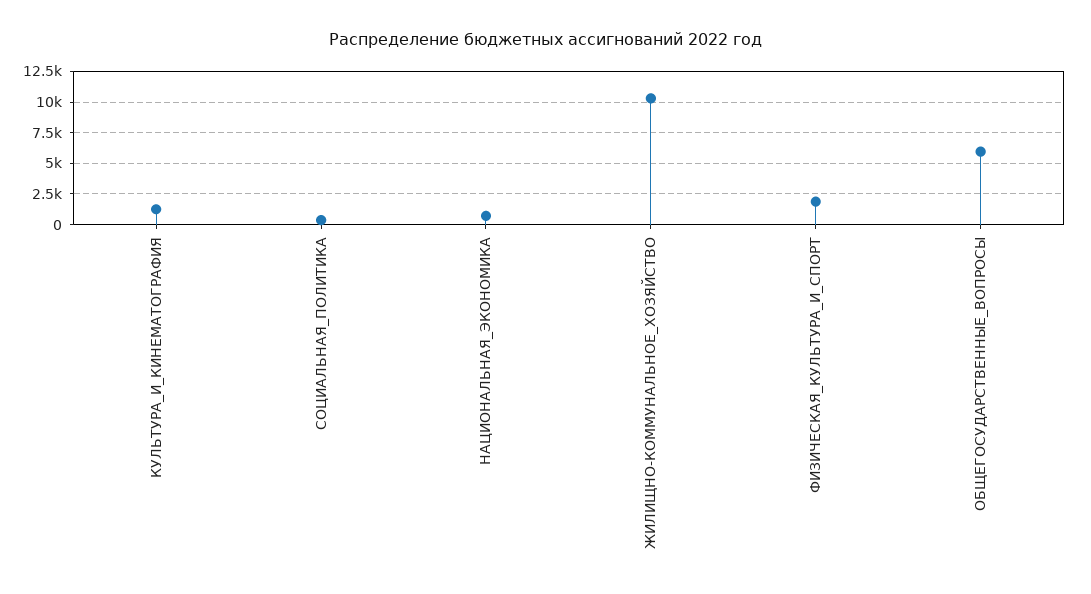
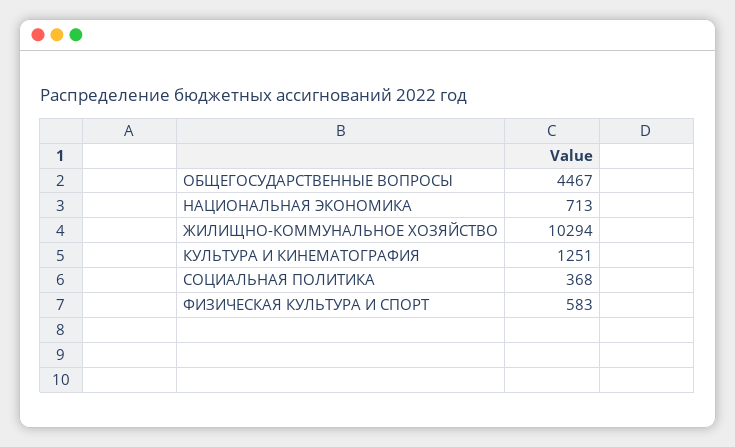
  {
    "КУЛЬТУРА_И_КИНЕМАТОГРАФИЯ": 1251,
    "СОЦИАЛЬНАЯ_ПОЛИТИКА": 368,
    "НАЦИОНАЛЬНАЯ_ЭКОНОМИКА": 713,
    "ЖИЛИЩНО-КОММУНАЛЬНОЕ_ХОЗЯЙСТВО": 10294,
-   "ФИЗИЧЕСКАЯ_КУЛЬТУРА_И_СПОРТ": 2000,
+   "ФИЗИЧЕСКАЯ_КУЛЬТУРА_И_СПОРТ": 583,
-   "ОБЩЕГОСУДАРСТВЕННЫЕ_ВОПРОСЫ": 6000
+   "ОБЩЕГОСУДАРСТВЕННЫЕ_ВОПРОСЫ": 4467
  }

